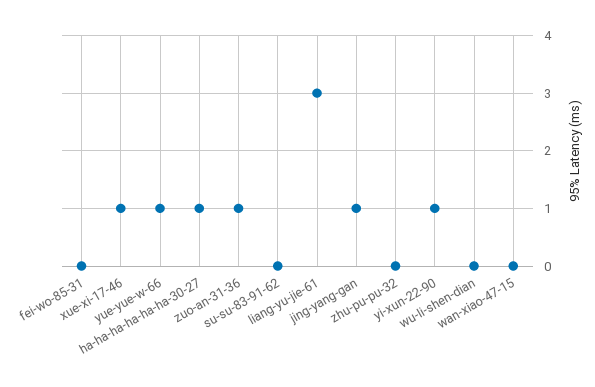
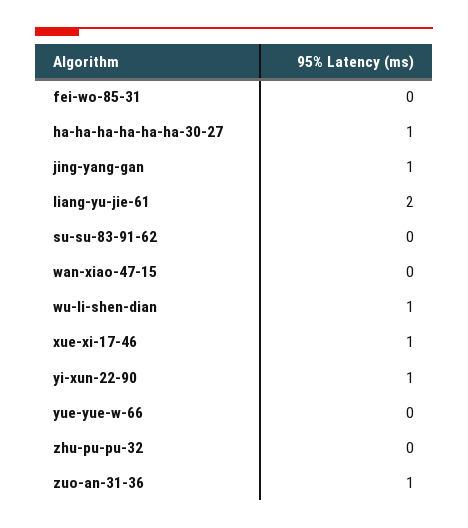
  {
    "fei-wo-85-31": 0,
    "xue-xi-17-46": 1,
-   "yue-yue-w-66": 1,
+   "yue-yue-w-66": 0,
    "ha-ha-ha-ha-ha-ha-30-27": 1,
    "zuo-an-31-36": 1,
    "su-su-83-91-62": 0,
-   "liang-yu-jie-61": 3,
+   "liang-yu-jie-61": 2,
    "jing-yang-gan": 1,
    "zhu-pu-pu-32": 0,
    "yi-xun-22-90": 1,
-   "wu-li-shen-dian": 0,
+   "wu-li-shen-dian": 1,
    "wan-xiao-47-15": 0
  }

